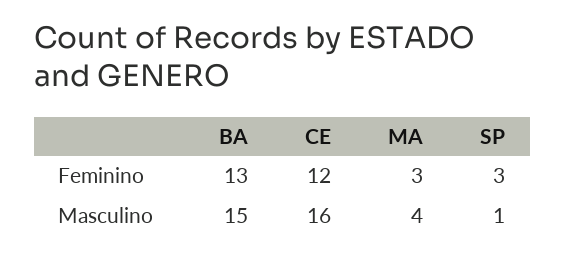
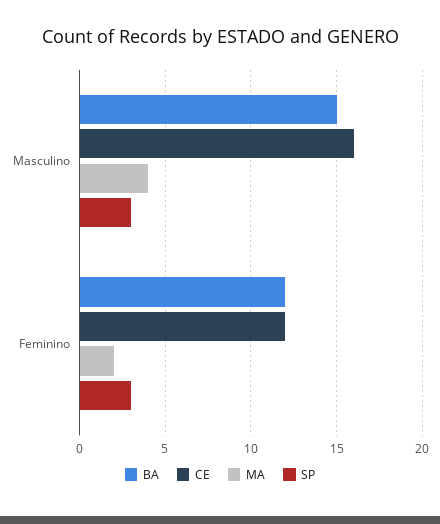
  {
    "BA": {
-     "Feminino": 13,
+     "Feminino": 12,
      "Masculino": 15
    },
    "CE": {
      "Feminino": 12,
      "Masculino": 16
    },
    "MA": {
-     "Feminino": 3,
+     "Feminino": 2,
      "Masculino": 4
    },
    "SP": {
      "Feminino": 3,
-     "Masculino": 1
+     "Masculino": 3
    }
  }

